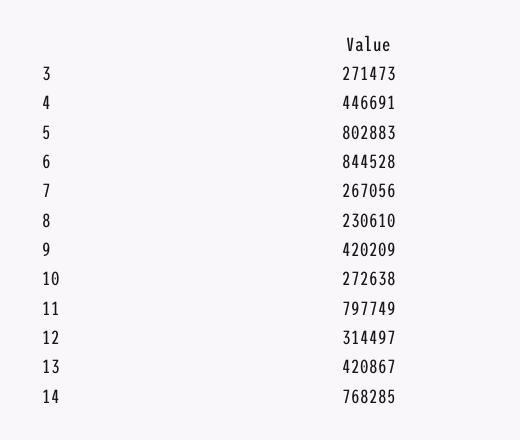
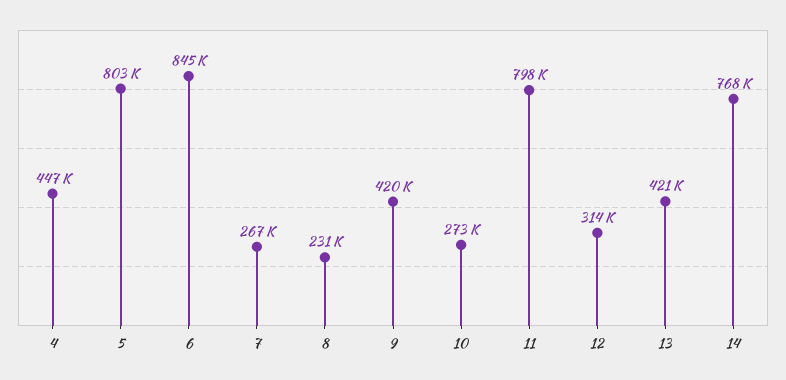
  {
-   "3": 271473,
    "4": 446691,
    "5": 802883,
    "6": 844528,
    "7": 267056,
    "8": 230610,
    "9": 420209,
    "10": 272638,
    "11": 797749,
    "12": 314497,
    "13": 420867,
    "14": 768285
  }

